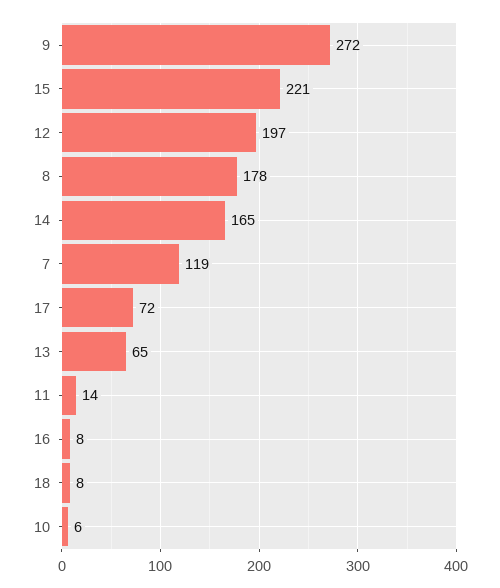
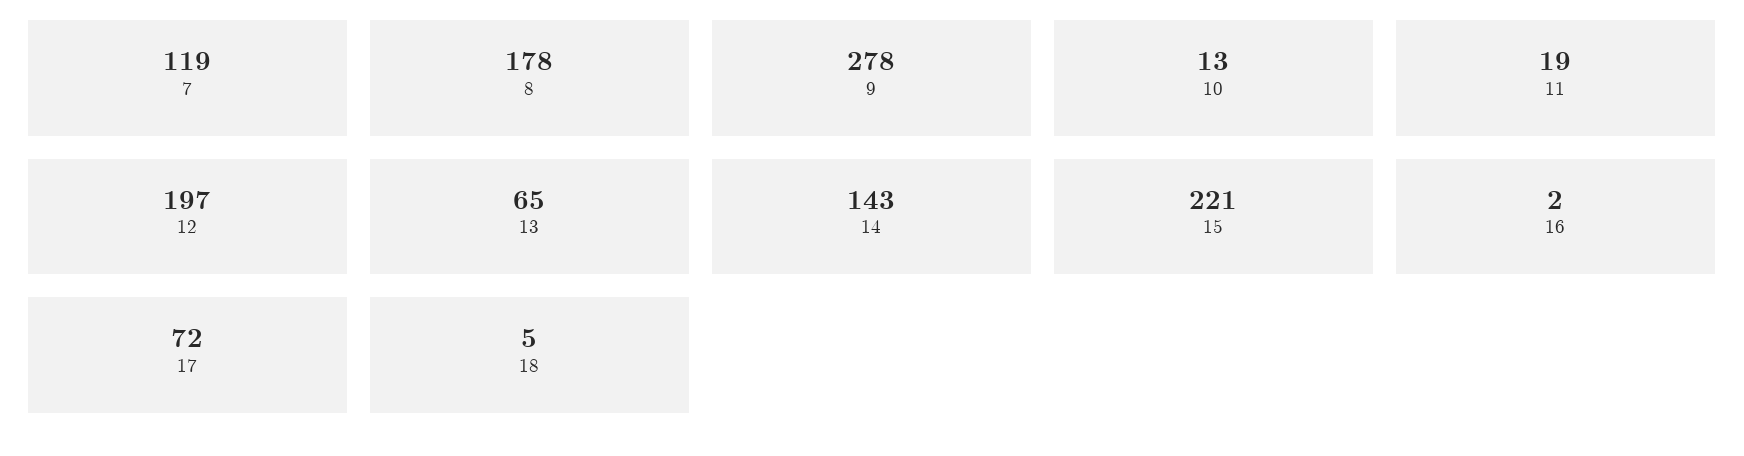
  {
-   "9": 272,
+   "9": 278,
    "15": 221,
    "12": 197,
    "8": 178,
-   "14": 165,
+   "14": 143,
    "7": 119,
    "17": 72,
    "13": 65,
-   "11": 14,
+   "11": 19,
-   "16": 8,
+   "16": 2,
-   "18": 8,
+   "18": 5,
-   "10": 6
+   "10": 13
  }

